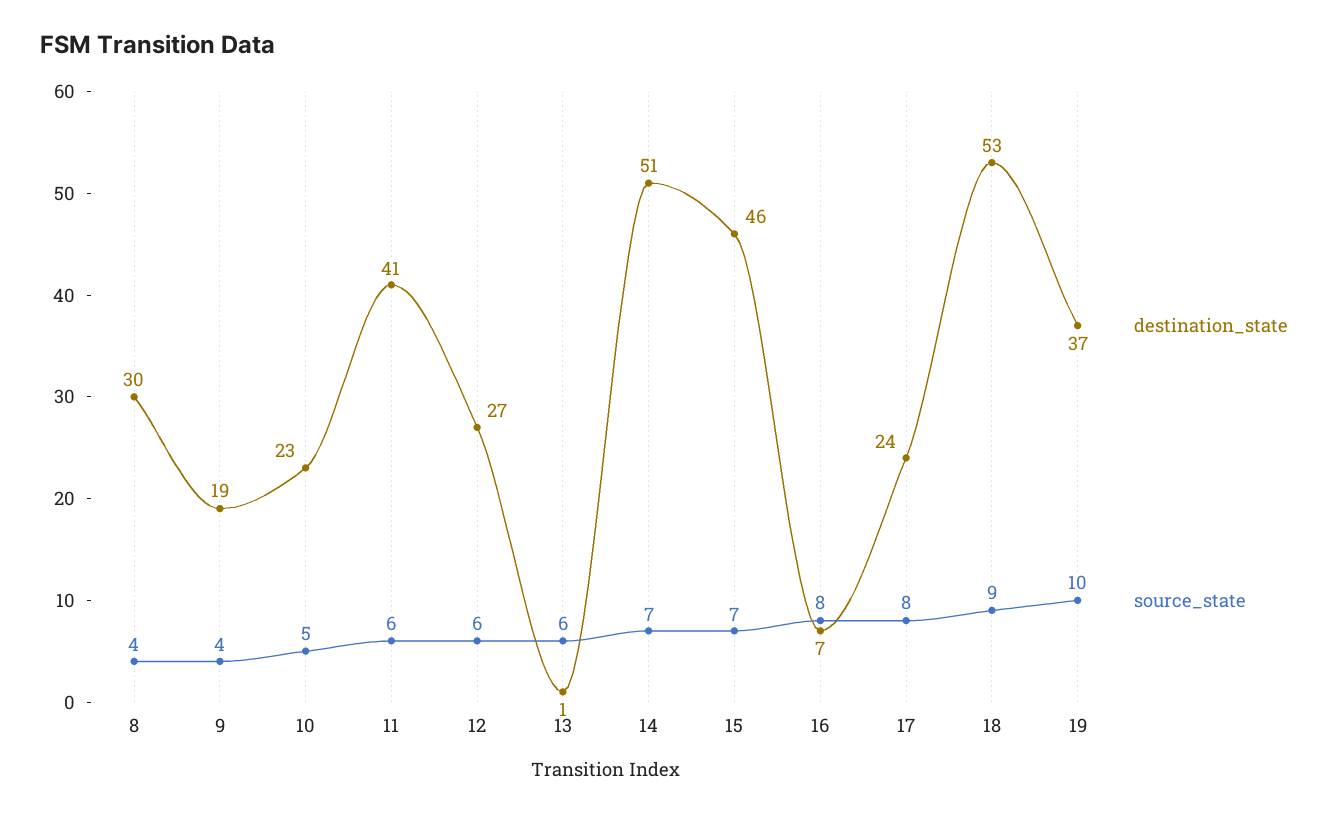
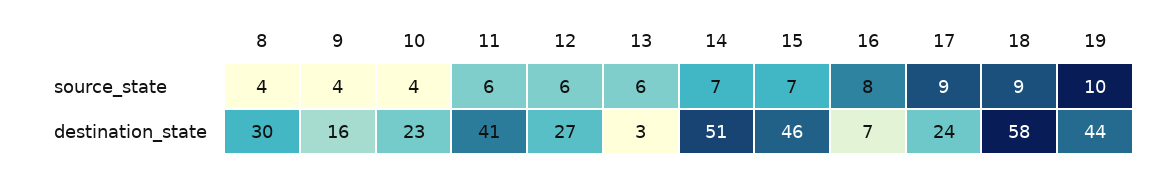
  {
    "destination_state": {
      "8": 30,
-     "9": 19,
+     "9": 16,
      "10": 23,
      "11": 41,
      "12": 27,
-     "13": 1,
+     "13": 3,
      "14": 51,
      "15": 46,
      "16": 7,
      "17": 24,
-     "18": 53,
+     "18": 58,
-     "19": 37
+     "19": 44
    },
    "source_state": {
      "8": 4,
      "9": 4,
-     "10": 5,
+     "10": 4,
      "11": 6,
      "12": 6,
      "13": 6,
      "14": 7,
      "15": 7,
      "16": 8,
-     "17": 8,
+     "17": 9,
      "18": 9,
      "19": 10
    }
  }

